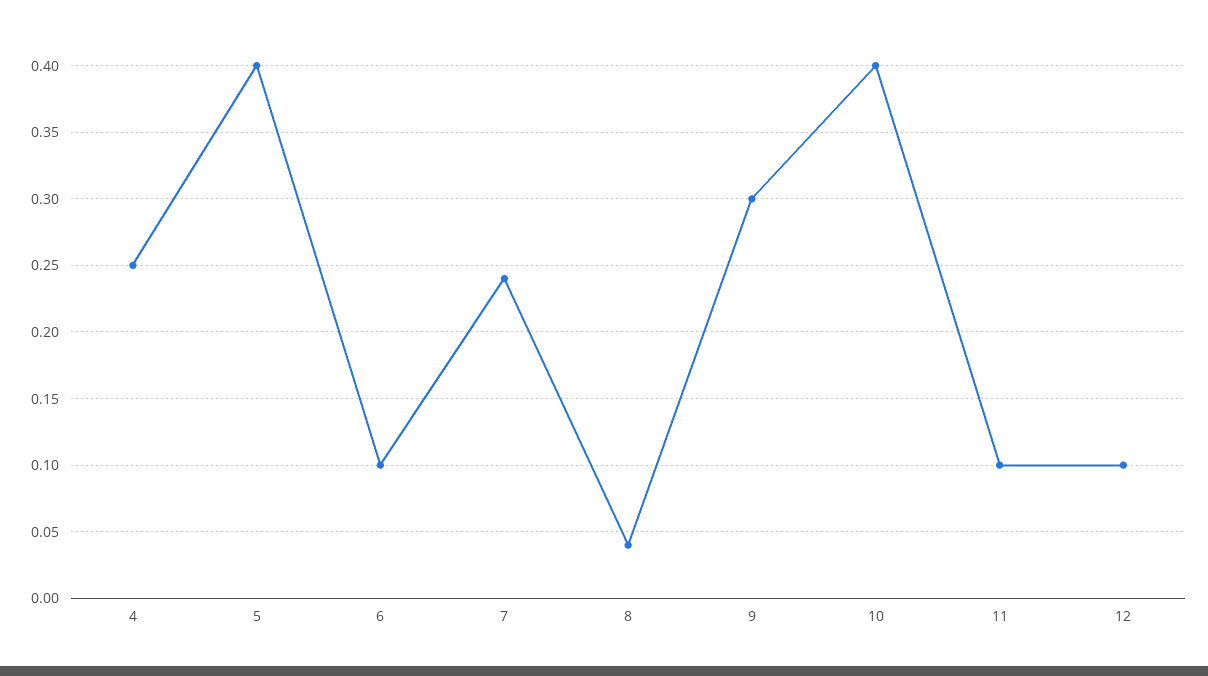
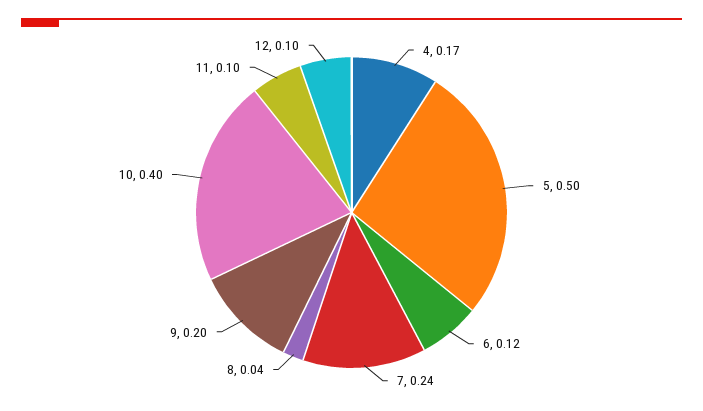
  {
-   "4": 0.25,
+   "4": 0.17,
-   "5": 0.4,
+   "5": 0.5,
-   "6": 0.1,
+   "6": 0.12,
    "7": 0.24,
    "8": 0.04,
-   "9": 0.3,
+   "9": 0.2,
    "10": 0.4,
    "11": 0.1,
    "12": 0.1
  }

